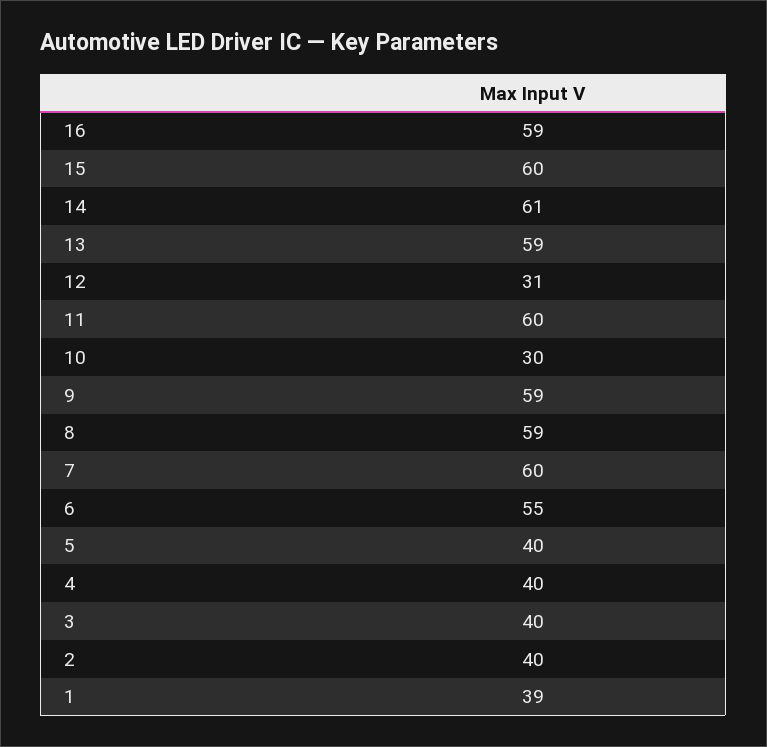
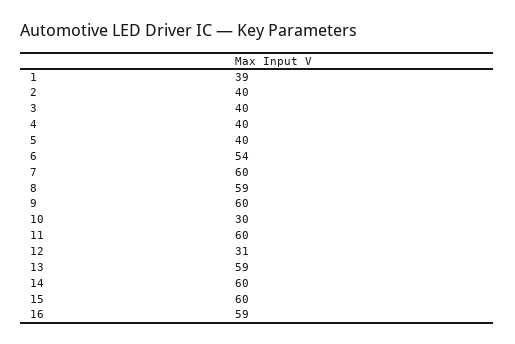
  {
    "16": 59,
    "15": 60,
-   "14": 61,
+   "14": 60,
    "13": 59,
    "12": 31,
    "11": 60,
    "10": 30,
-   "9": 59,
+   "9": 60,
    "8": 59,
    "7": 60,
-   "6": 55,
+   "6": 54,
    "5": 40,
    "4": 40,
    "3": 40,
    "2": 40,
    "1": 39
  }

